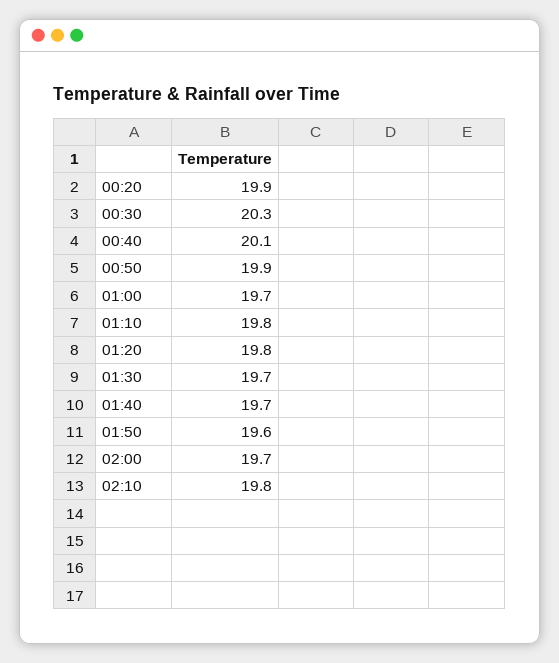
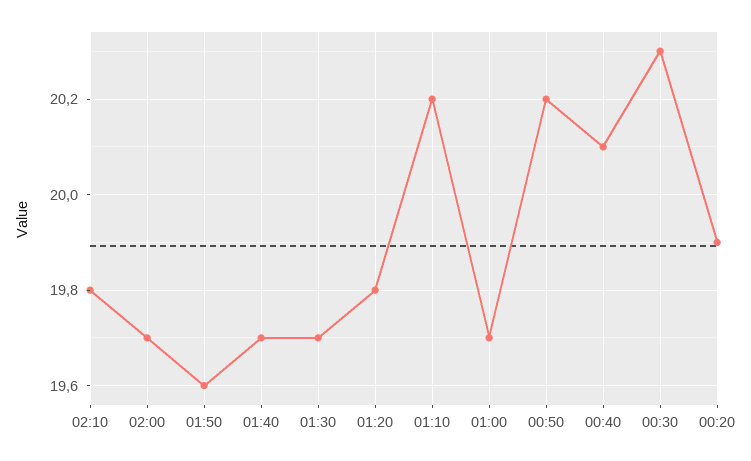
  {
    "00:20": 19.9,
    "00:30": 20.3,
    "00:40": 20.1,
-   "00:50": 19.9,
+   "00:50": 20.2,
    "01:00": 19.7,
-   "01:10": 19.8,
+   "01:10": 20.2,
    "01:20": 19.8,
    "01:30": 19.7,
    "01:40": 19.7,
    "01:50": 19.6,
    "02:00": 19.7,
    "02:10": 19.8
  }

